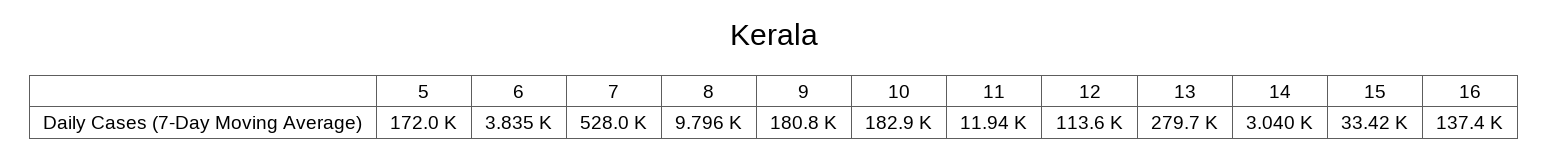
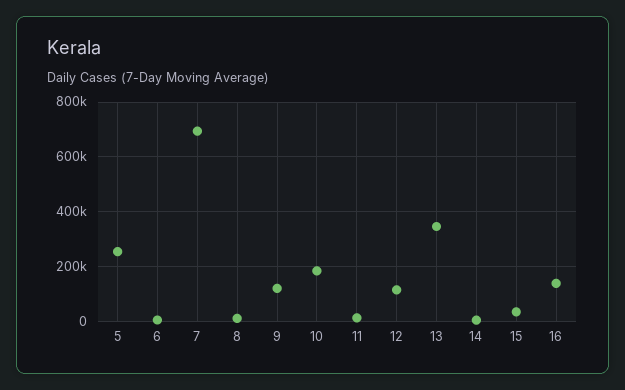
  {
-   "5": 172000,
+   "5": 250000,
    "6": 3835,
-   "7": 528000,
+   "7": 700000,
    "8": 9796,
-   "9": 180800,
+   "9": 125000,
    "10": 182900,
    "11": 11940,
    "12": 113600,
-   "13": 279700,
+   "13": 350000,
    "14": 3040,
    "15": 33420,
    "16": 137400
  }

